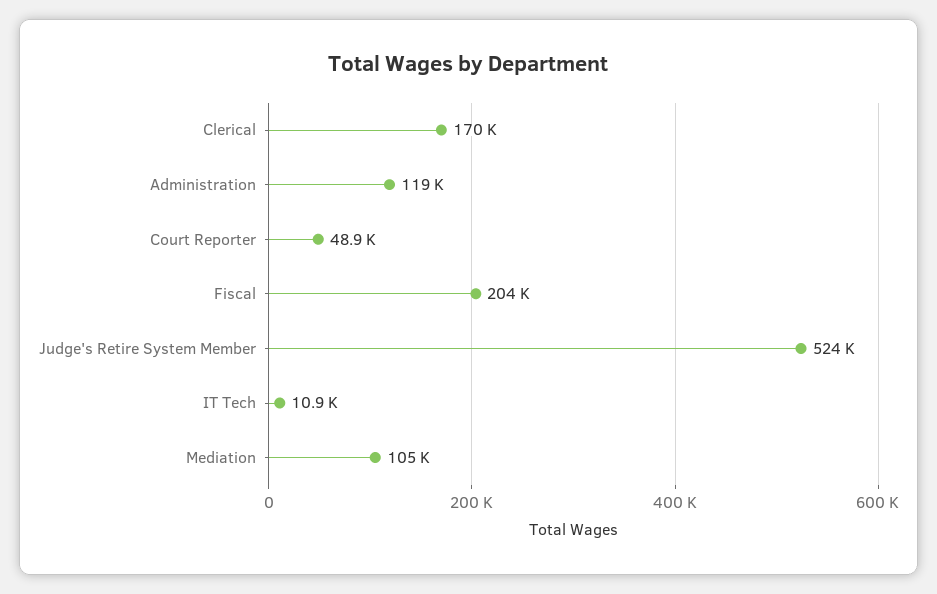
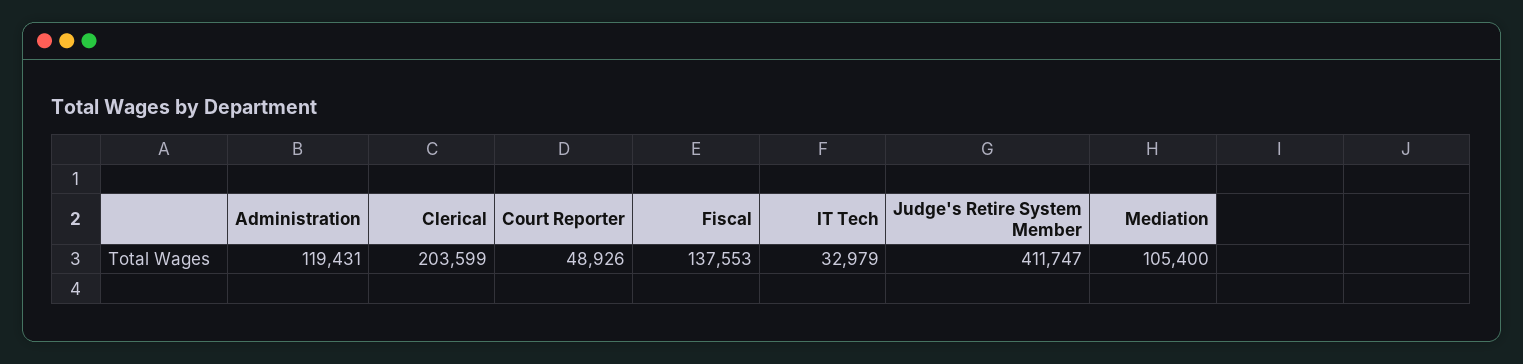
  {
-   "Clerical": 170000,
+   "Clerical": 203599,
    "Administration": 119431,
    "Court Reporter": 48926,
-   "Fiscal": 204000,
+   "Fiscal": 137553,
-   "Judge's Retire System Member": 524000,
+   "Judge's Retire System Member": 411747,
-   "IT Tech": 10900,
+   "IT Tech": 32979,
    "Mediation": 105400
  }

